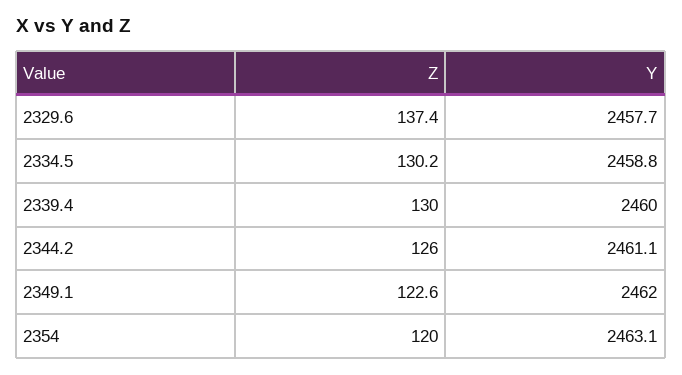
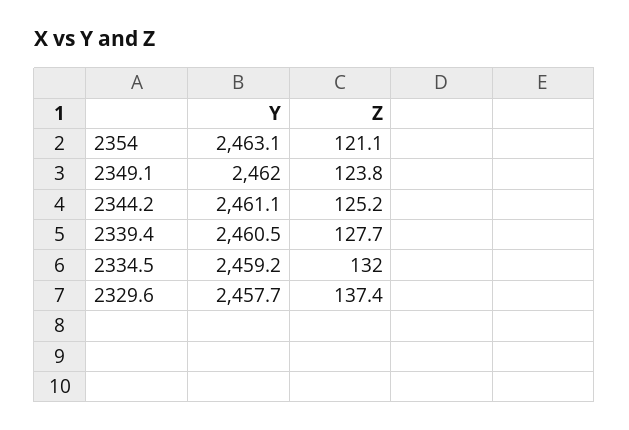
  {
    "Z": {
      "2329.6": 137.4,
-     "2334.5": 130.2,
+     "2334.5": 132,
-     "2339.4": 130,
+     "2339.4": 127.7,
-     "2344.2": 126,
+     "2344.2": 125.2,
-     "2349.1": 122.6,
+     "2349.1": 123.8,
-     "2354": 120
+     "2354": 121.1
    },
    "Y": {
      "2329.6": 2457.7,
-     "2334.5": 2458.8,
+     "2334.5": 2459.2,
-     "2339.4": 2460,
+     "2339.4": 2460.5,
      "2344.2": 2461.1,
      "2349.1": 2462,
      "2354": 2463.1
    }
  }

